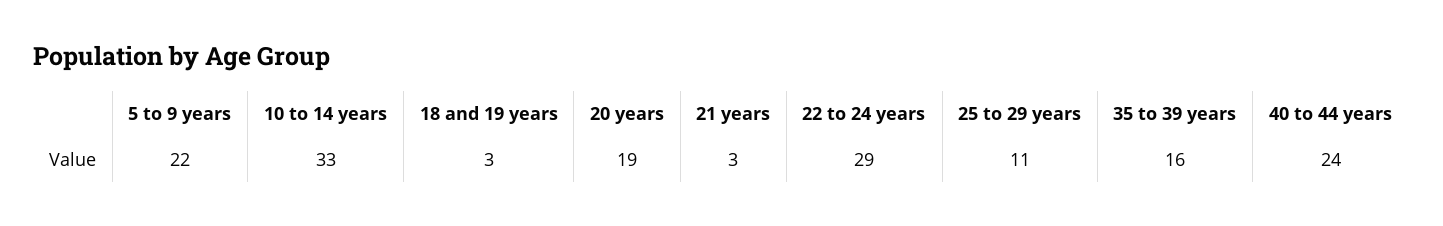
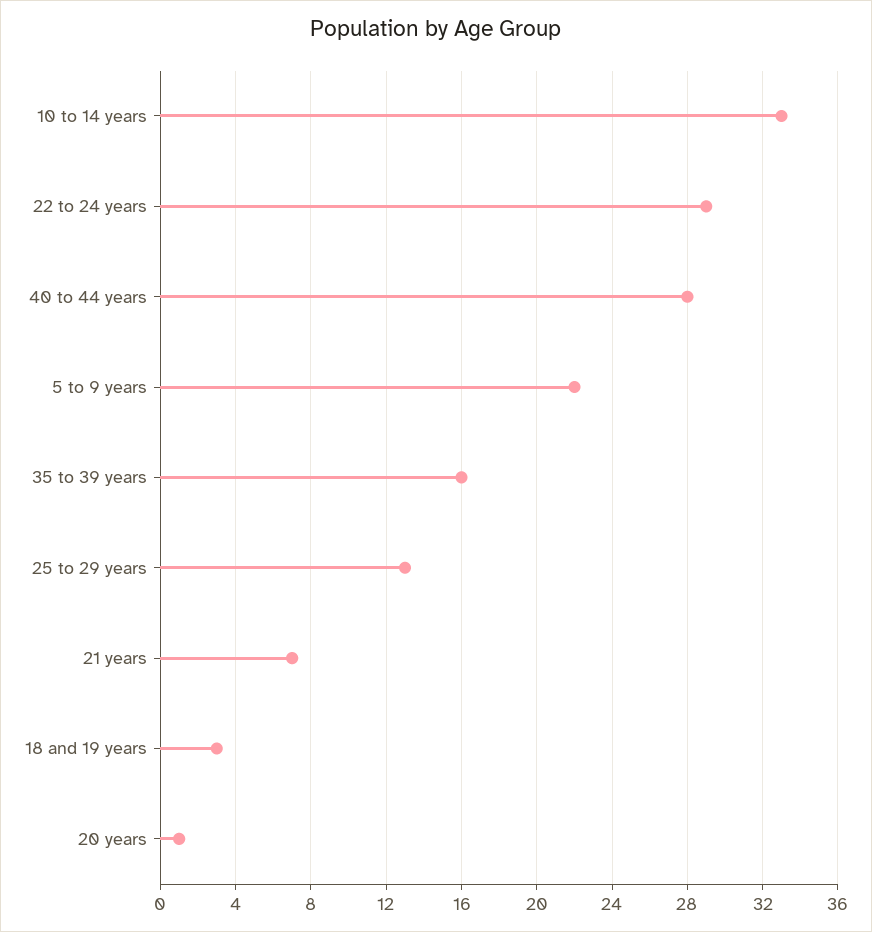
  {
    "5 to 9 years": 22,
    "10 to 14 years": 33,
    "18 and 19 years": 3,
-   "20 years": 19,
+   "20 years": 1,
-   "21 years": 3,
+   "21 years": 7,
    "22 to 24 years": 29,
-   "25 to 29 years": 11,
+   "25 to 29 years": 13,
    "35 to 39 years": 16,
-   "40 to 44 years": 24
+   "40 to 44 years": 28
  }

